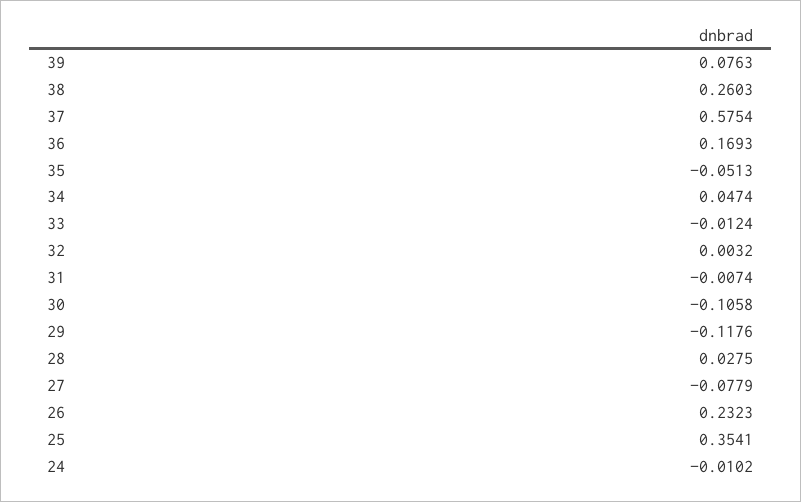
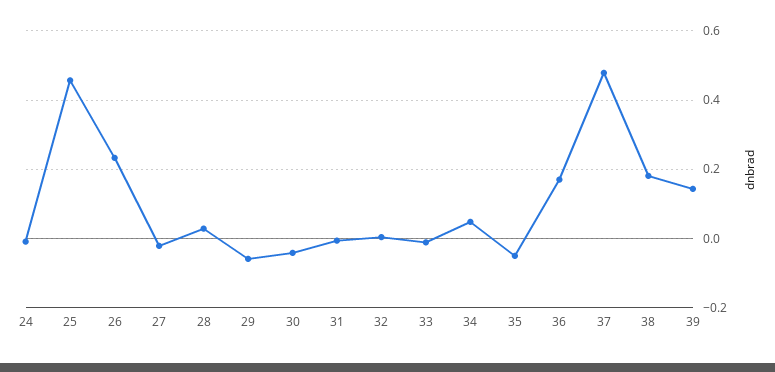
  {
-   "39": 0.0763,
+   "39": 0.14,
-   "38": 0.2603,
+   "38": 0.18,
-   "37": 0.5754,
+   "37": 0.48,
    "36": 0.1693,
    "35": -0.0513,
    "34": 0.0474,
    "33": -0.0124,
    "32": 0.0032,
    "31": -0.0074,
-   "30": -0.1058,
+   "30": -0.04,
-   "29": -0.1176,
+   "29": -0.06,
    "28": 0.0275,
-   "27": -0.0779,
+   "27": -0.02,
    "26": 0.2323,
-   "25": 0.3541,
+   "25": 0.46,
    "24": -0.0102
  }

